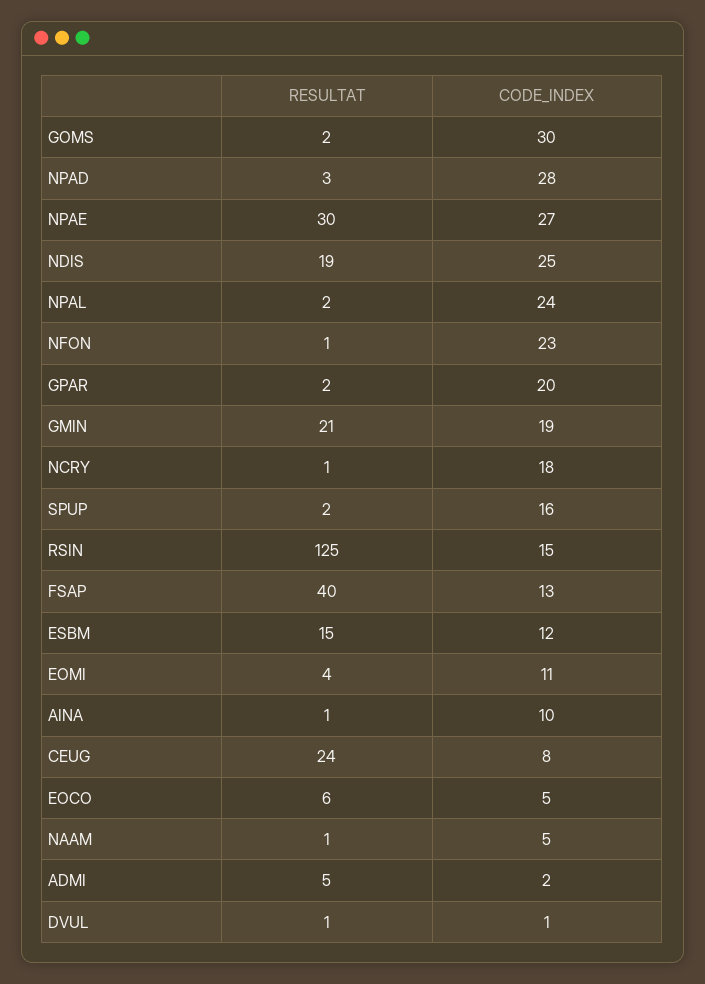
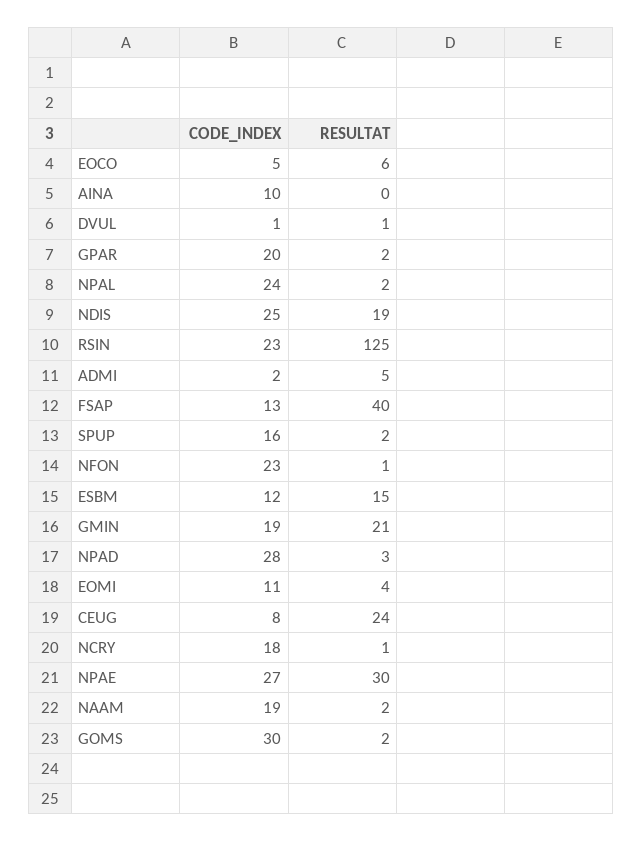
  {
    "RESULTAT": {
      "GOMS": 2,
      "NPAD": 3,
      "NPAE": 30,
      "NDIS": 19,
      "NPAL": 2,
      "NFON": 1,
      "GPAR": 2,
      "GMIN": 21,
      "NCRY": 1,
      "SPUP": 2,
      "RSIN": 125,
      "FSAP": 40,
      "ESBM": 15,
      "EOMI": 4,
-     "AINA": 1,
+     "AINA": 0,
      "CEUG": 24,
      "EOCO": 6,
-     "NAAM": 1,
+     "NAAM": 2,
      "ADMI": 5,
      "DVUL": 1
    },
    "CODE_INDEX": {
      "GOMS": 30,
      "NPAD": 28,
      "NPAE": 27,
      "NDIS": 25,
      "NPAL": 24,
      "NFON": 23,
      "GPAR": 20,
      "GMIN": 19,
      "NCRY": 18,
      "SPUP": 16,
-     "RSIN": 15,
+     "RSIN": 23,
      "FSAP": 13,
      "ESBM": 12,
      "EOMI": 11,
      "AINA": 10,
      "CEUG": 8,
      "EOCO": 5,
-     "NAAM": 5,
+     "NAAM": 19,
      "ADMI": 2,
      "DVUL": 1
    }
  }

